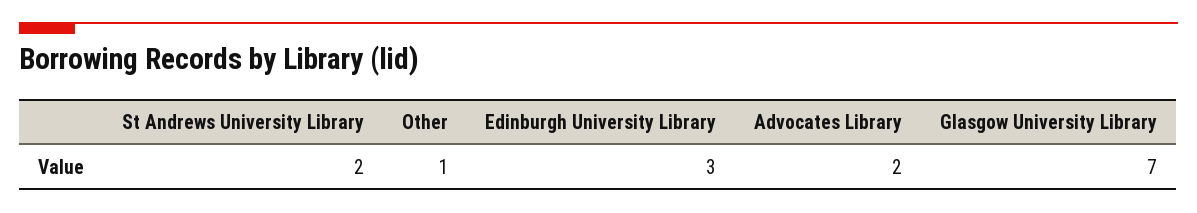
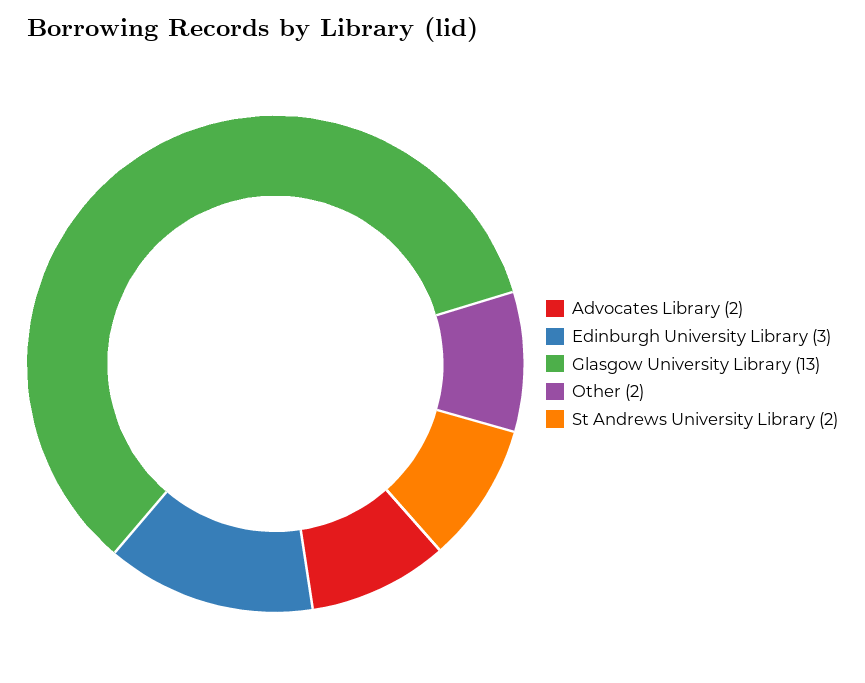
  {
    "St Andrews University Library": 2,
-   "Other": 1,
+   "Other": 2,
    "Edinburgh University Library": 3,
    "Advocates Library": 2,
-   "Glasgow University Library": 7
+   "Glasgow University Library": 13
  }

